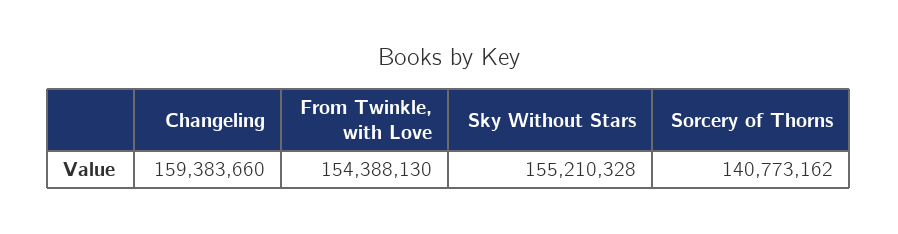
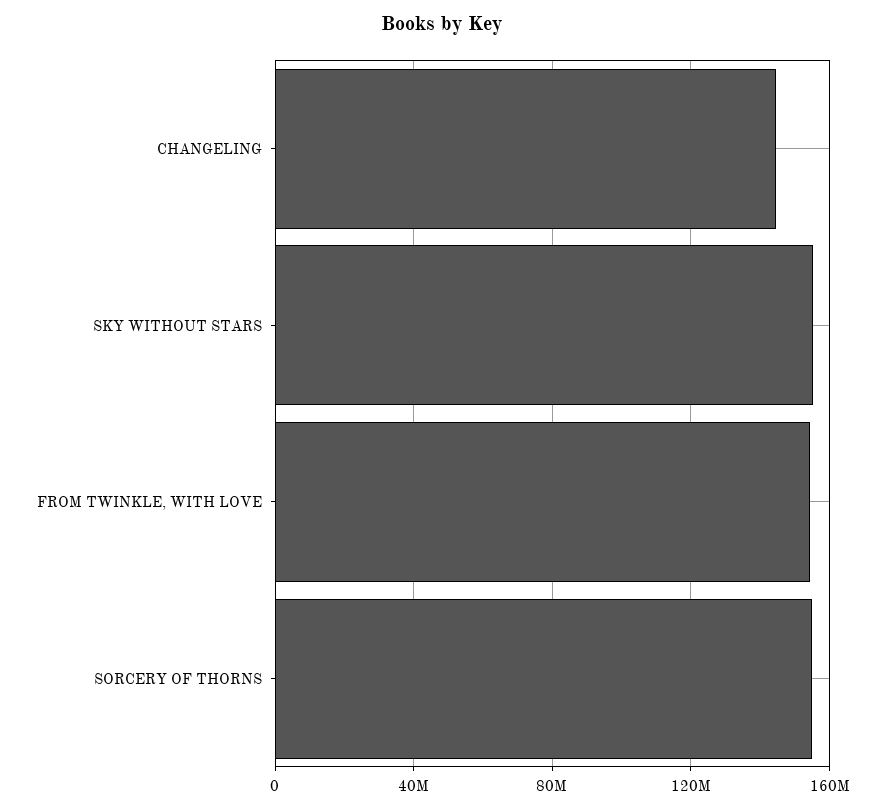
  {
-   "Changeling": 159383660,
+   "Changeling": 145000000,
    "From Twinkle, with Love": 154388130,
    "Sky Without Stars": 155210328,
-   "Sorcery of Thorns": 140773162
+   "Sorcery of Thorns": 155000000
  }

